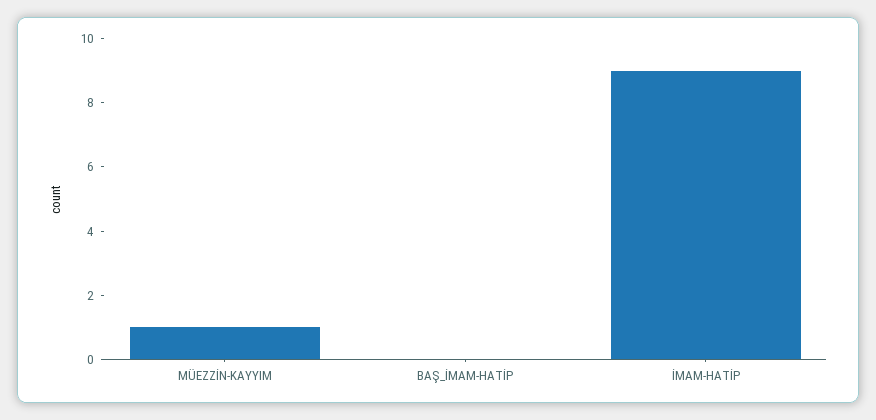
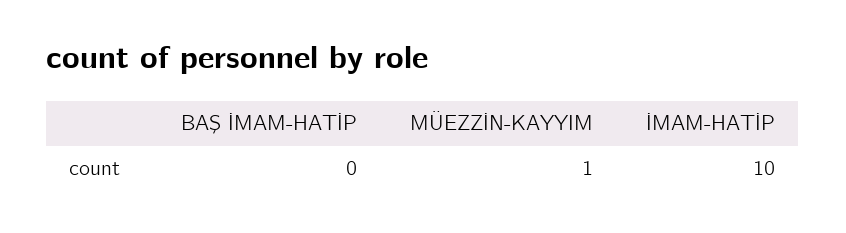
  {
    "MÜEZZİN-KAYYIM": 1,
    "BAŞ_İMAM-HATİP": 0,
-   "İMAM-HATİP": 9
+   "İMAM-HATİP": 10
  }

